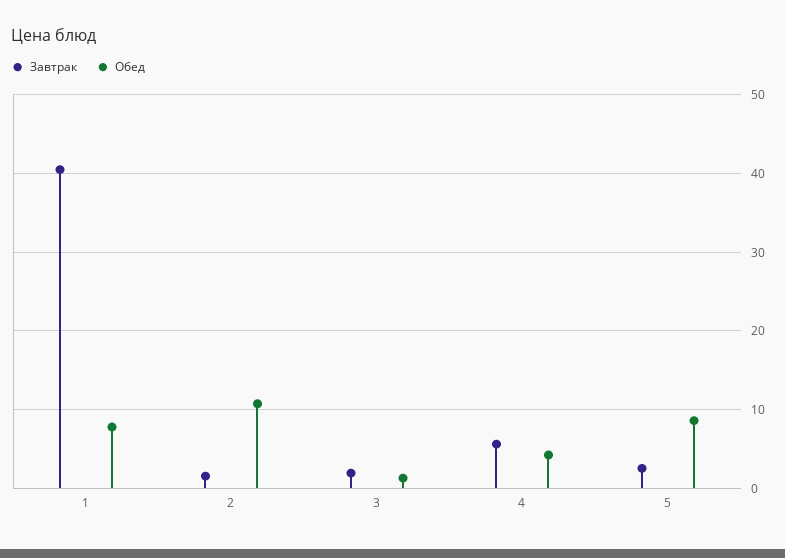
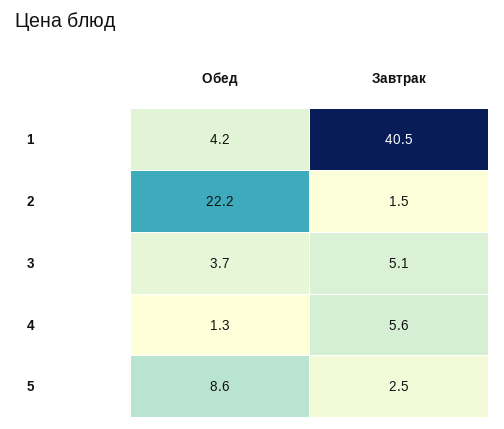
  {
    "Завтрак": {
      "1": 40.5,
      "2": 1.5,
-     "3": 2,
+     "3": 5.1,
      "4": 5.6,
      "5": 2.5
    },
    "Обед": {
-     "1": 8,
+     "1": 4.2,
-     "2": 11,
+     "2": 22.2,
-     "3": 1,
+     "3": 3.7,
-     "4": 4,
+     "4": 1.3,
      "5": 8.6
    }
  }

